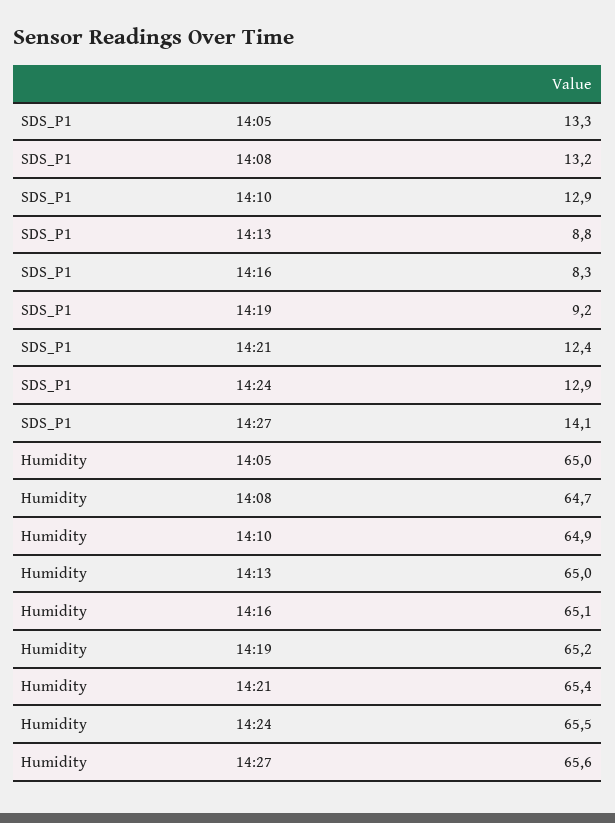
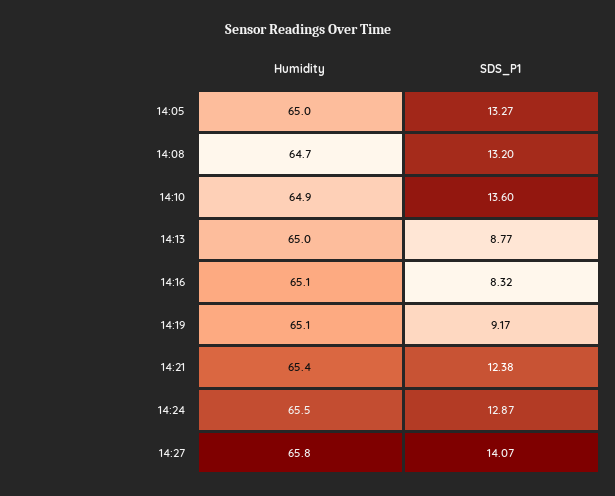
  {
    "SDS_P1": {
      "14:05": 13.27,
      "14:08": 13.2,
-     "14:10": 12.9,
+     "14:10": 13.6,
      "14:13": 8.77,
      "14:16": 8.32,
      "14:19": 9.17,
      "14:21": 12.38,
      "14:24": 12.87,
      "14:27": 14.07
    },
    "Humidity": {
      "14:05": 65,
      "14:08": 64.7,
      "14:10": 64.9,
      "14:13": 65,
      "14:16": 65.1,
-     "14:19": 65.2,
+     "14:19": 65.1,
      "14:21": 65.4,
      "14:24": 65.5,
-     "14:27": 65.6
+     "14:27": 65.8
    }
  }

